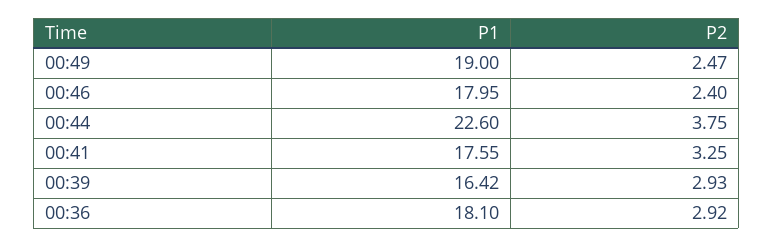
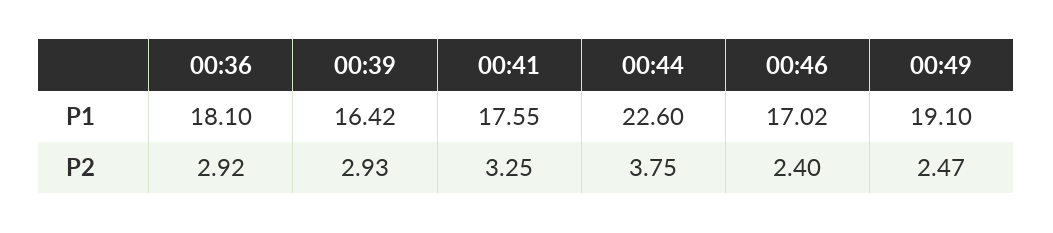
  {
    "P1": {
-     "00:49": 19,
+     "00:49": 19.1,
-     "00:46": 17.95,
+     "00:46": 17.02,
      "00:44": 22.6,
      "00:41": 17.55,
      "00:39": 16.42,
      "00:36": 18.1
    },
    "P2": {
      "00:49": 2.47,
      "00:46": 2.4,
      "00:44": 3.75,
      "00:41": 3.25,
      "00:39": 2.93,
      "00:36": 2.92
    }
  }

